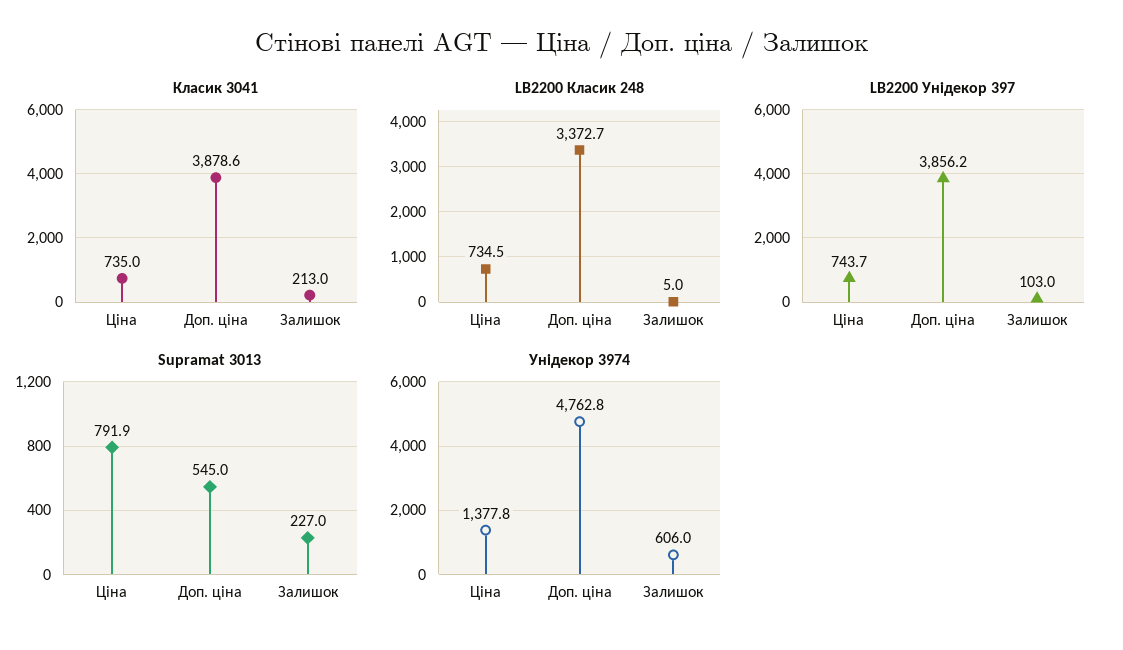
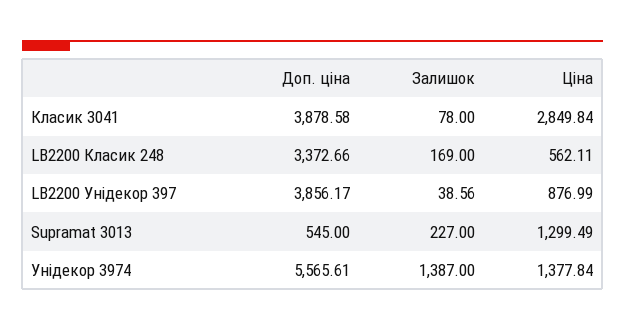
  {
    "Класик 3041": {
-     "Ціна": 735,
+     "Ціна": 2849.84,
      "Доп. ціна": 3878.58,
-     "Залишок": 213
+     "Залишок": 78
    },
    "LB2200 Класик 248": {
-     "Ціна": 734.5,
+     "Ціна": 562.11,
      "Доп. ціна": 3372.66,
-     "Залишок": 5
+     "Залишок": 169
    },
    "LB2200 Унідекор 397": {
-     "Ціна": 743.7,
+     "Ціна": 876.99,
      "Доп. ціна": 3856.17,
-     "Залишок": 103
+     "Залишок": 38.56
    },
    "Supramat 3013": {
-     "Ціна": 791.9,
+     "Ціна": 1299.49,
      "Доп. ціна": 545,
      "Залишок": 227
    },
    "Унідекор 3974": {
      "Ціна": 1377.84,
-     "Доп. ціна": 4762.8,
+     "Доп. ціна": 5565.61,
-     "Залишок": 606
+     "Залишок": 1387
    }
  }

